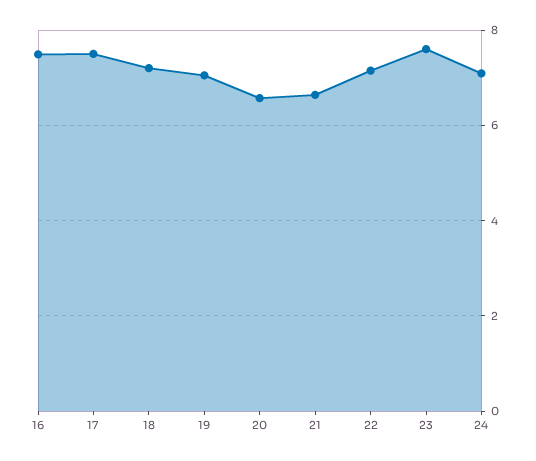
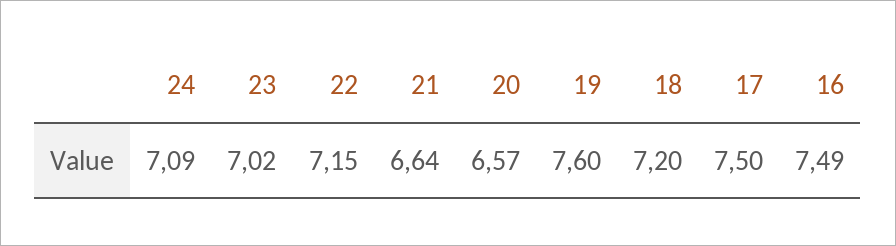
  {
    "16": 7.49,
    "17": 7.5,
    "18": 7.2,
-   "19": 7,
+   "19": 7.6,
    "20": 6.57,
    "21": 6.64,
    "22": 7.15,
-   "23": 7.6,
+   "23": 7.02,
    "24": 7.09
  }

